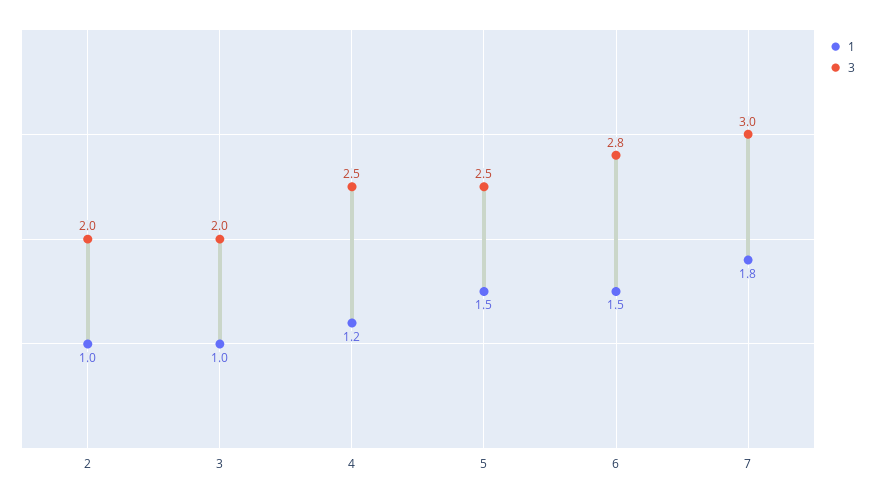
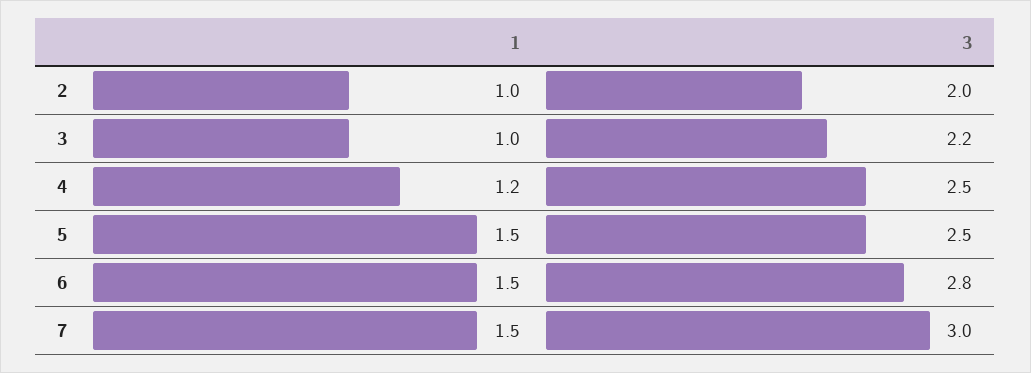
  {
    "1": {
      "2": 1,
      "3": 1,
      "4": 1.2,
      "5": 1.5,
      "6": 1.5,
-     "7": 1.8
+     "7": 1.5
    },
    "3": {
      "2": 2,
-     "3": 2,
+     "3": 2.2,
      "4": 2.5,
      "5": 2.5,
      "6": 2.8,
      "7": 3
    }
  }

